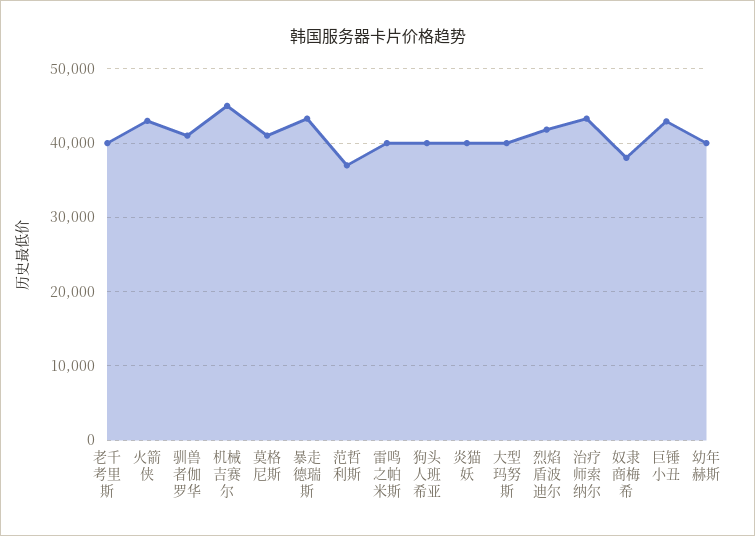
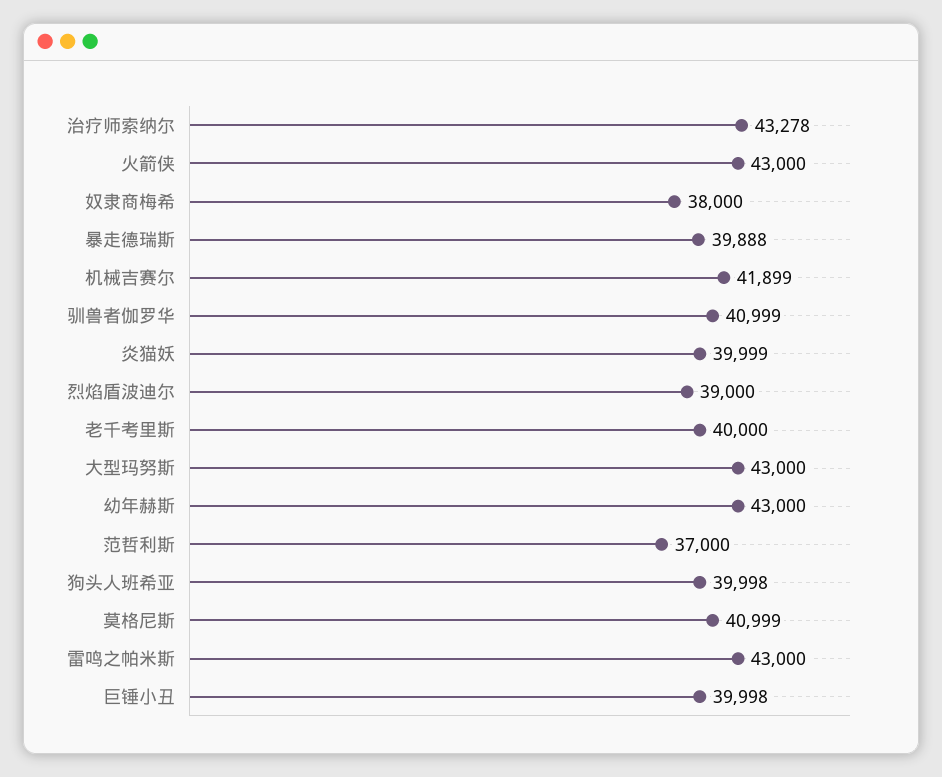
  {
    "老千考里斯": 40000,
    "火箭侠": 43000,
    "驯兽者伽罗华": 40999,
-   "机械吉赛尔": 45000,
+   "机械吉赛尔": 41899,
    "莫格尼斯": 40999,
-   "暴走德瑞斯": 43000,
+   "暴走德瑞斯": 39888,
    "范哲利斯": 37000,
-   "雷鸣之帕米斯": 40000,
+   "雷鸣之帕米斯": 43000,
    "狗头人班希亚": 39998,
    "炎猫妖": 39999,
-   "大型玛努斯": 40000,
+   "大型玛努斯": 43000,
-   "烈焰盾波迪尔": 42000,
+   "烈焰盾波迪尔": 39000,
    "治疗师索纳尔": 43278,
    "奴隶商梅希": 38000,
-   "巨锤小丑": 43000,
+   "巨锤小丑": 39998,
-   "幼年赫斯": 40000
+   "幼年赫斯": 43000
  }

